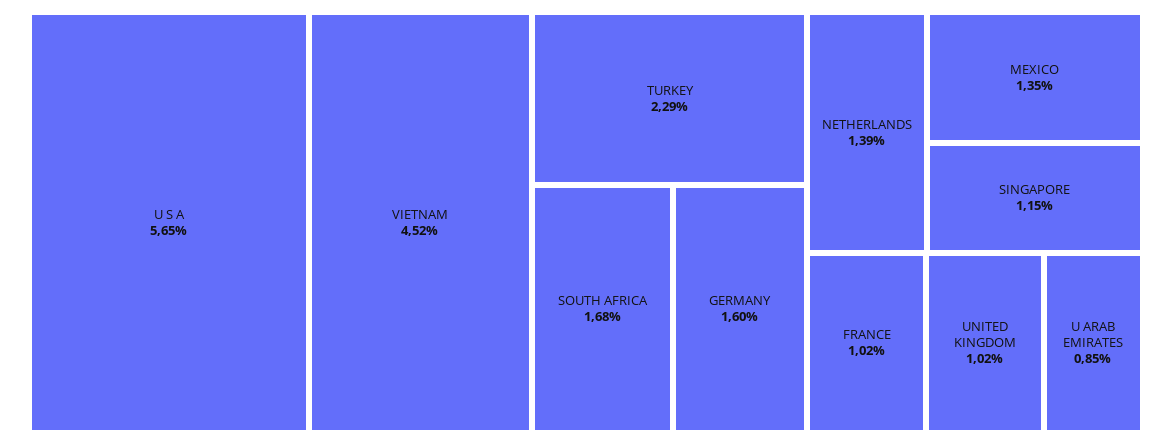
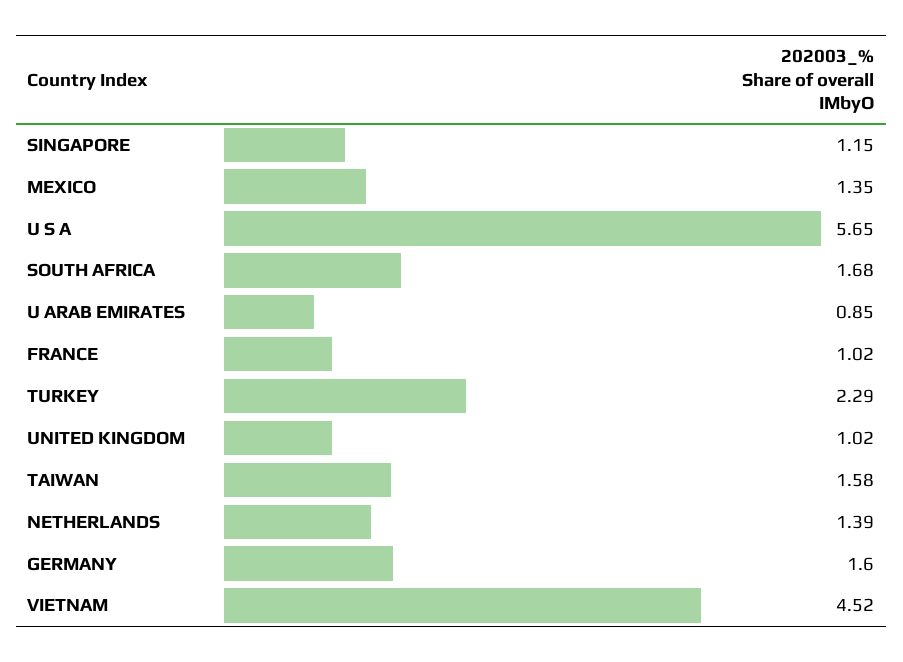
  {
    "U S A": 5.65,
    "VIETNAM": 4.52,
    "TURKEY": 2.29,
    "SOUTH AFRICA": 1.68,
    "GERMANY": 1.6,
    "NETHERLANDS": 1.39,
    "MEXICO": 1.35,
    "SINGAPORE": 1.15,
    "FRANCE": 1.02,
    "UNITED KINGDOM": 1.02,
-   "U ARAB EMIRATES": 0.85
+   "U ARAB EMIRATES": 0.85,
+   "TAIWAN": 1.58
  }

